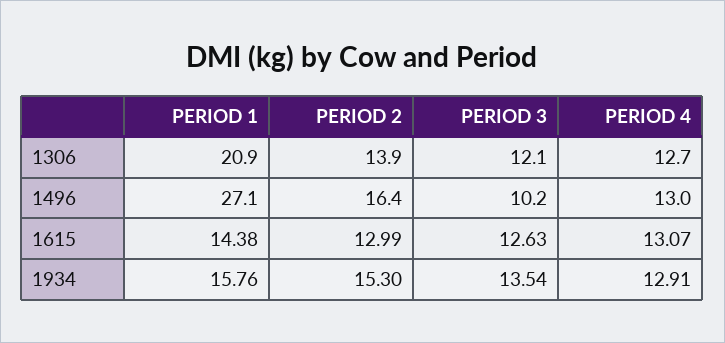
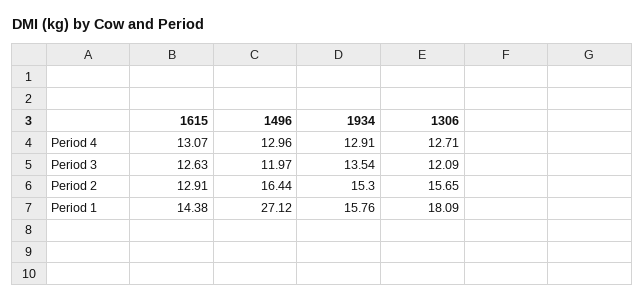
  {
    "PERIOD 1": {
-     "1306": 20.9,
+     "1306": 18.09,
      "1496": 27.12,
      "1615": 14.38,
      "1934": 15.76
    },
    "PERIOD 2": {
-     "1306": 13.9,
+     "1306": 15.65,
      "1496": 16.44,
-     "1615": 12.99,
+     "1615": 12.91,
      "1934": 15.3
    },
    "PERIOD 3": {
      "1306": 12.09,
-     "1496": 10.2,
+     "1496": 11.97,
      "1615": 12.63,
      "1934": 13.54
    },
    "PERIOD 4": {
      "1306": 12.71,
      "1496": 12.96,
      "1615": 13.07,
      "1934": 12.91
    }
  }

